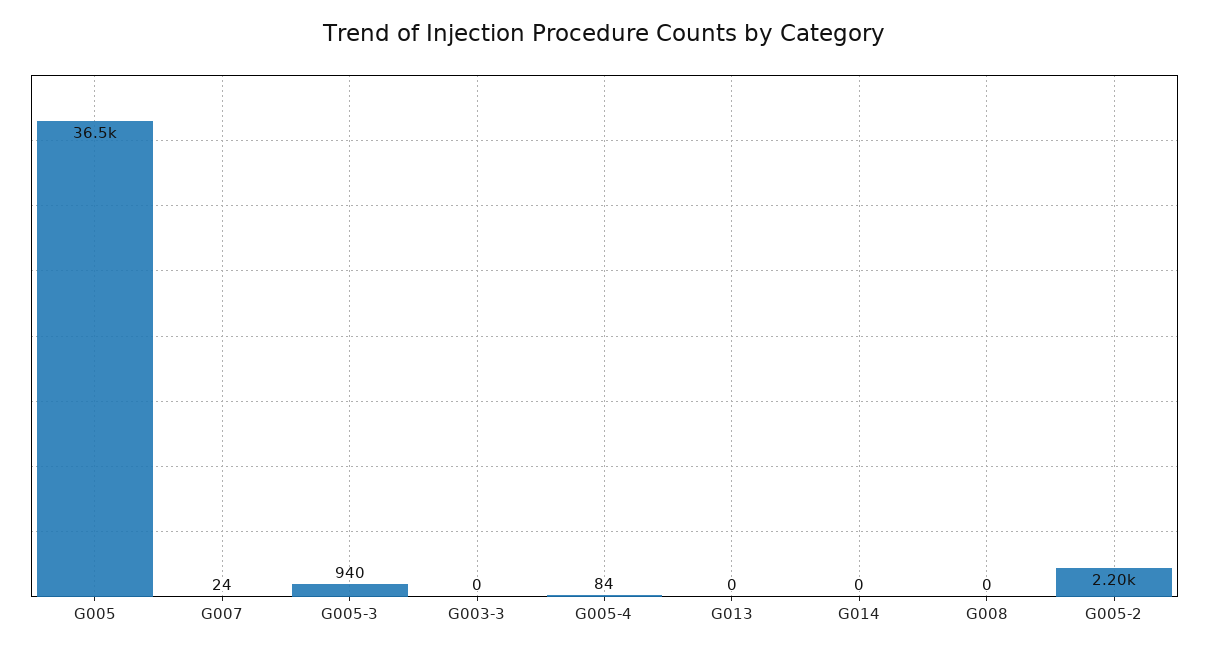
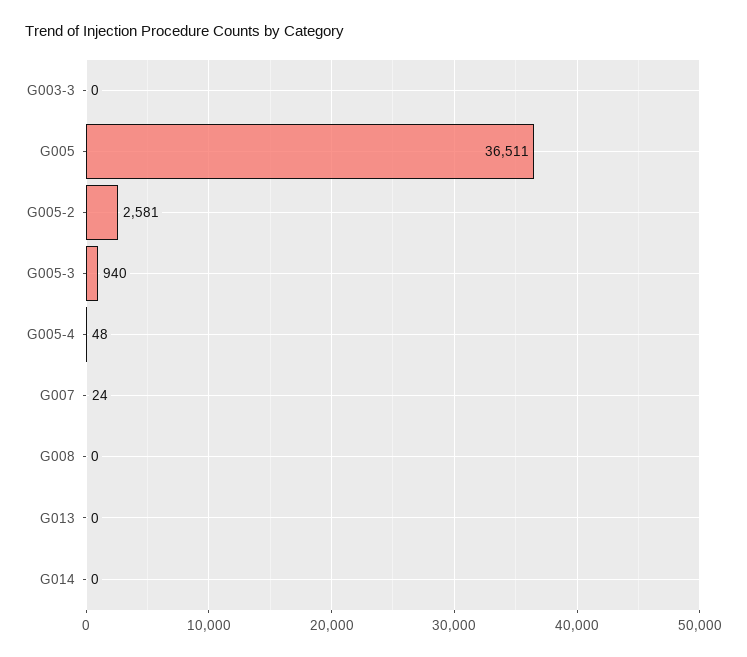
  {
    "G005": 36511,
    "G007": 24,
    "G005-3": 940,
    "G003-3": 0,
-   "G005-4": 84,
+   "G005-4": 48,
    "G013": 0,
    "G014": 0,
    "G008": 0,
-   "G005-2": 2200
+   "G005-2": 2581
  }

